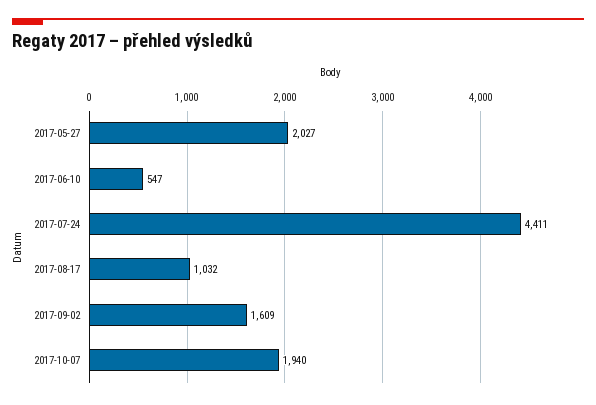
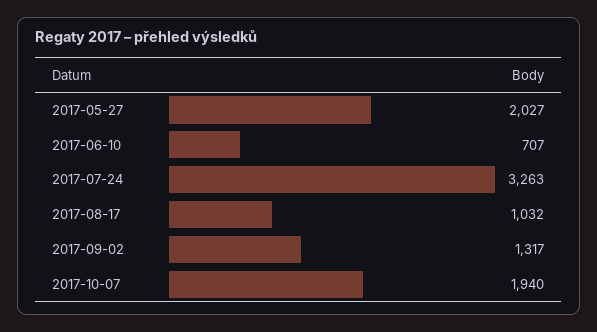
  {
    "2017-05-27": 2027,
-   "2017-06-10": 547,
+   "2017-06-10": 707,
-   "2017-07-24": 4411,
+   "2017-07-24": 3263,
    "2017-08-17": 1032,
-   "2017-09-02": 1609,
+   "2017-09-02": 1317,
    "2017-10-07": 1940
  }

